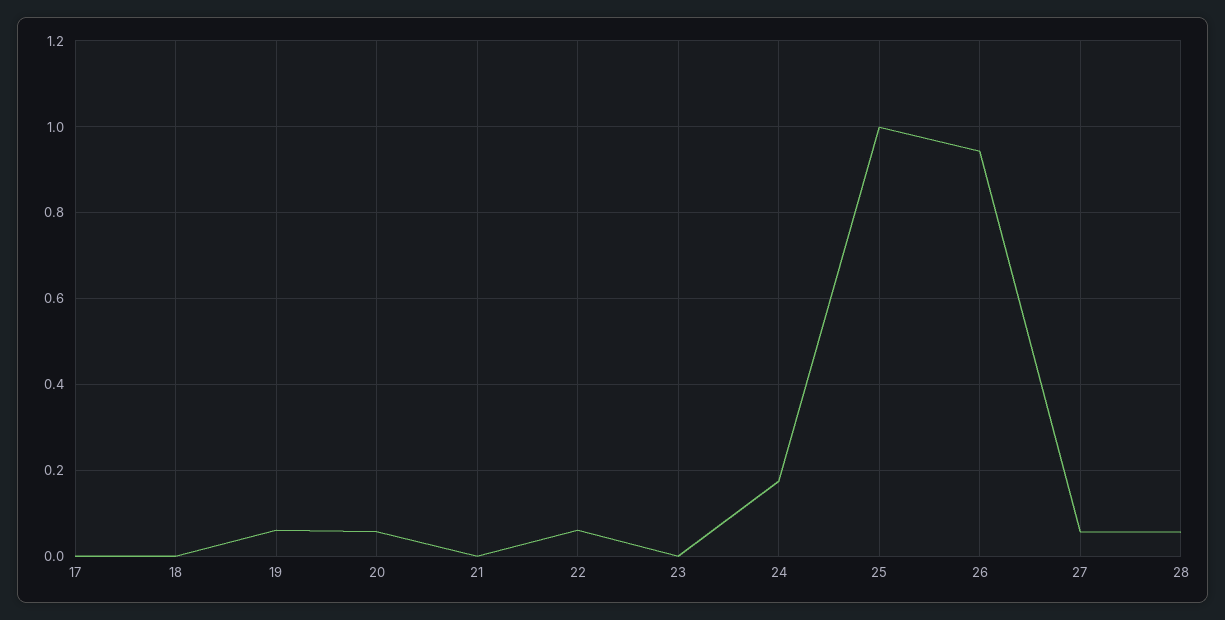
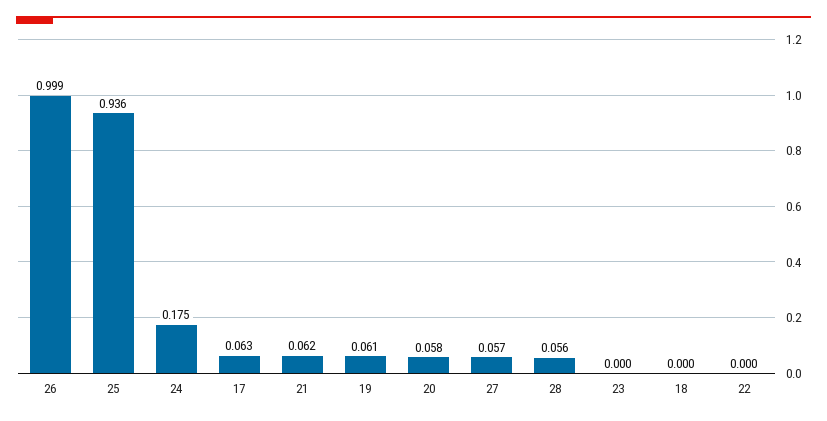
  {
-   "17": 0,
+   "17": 0.063,
    "18": 0,
    "19": 0.061,
    "20": 0.058,
-   "21": 0,
+   "21": 0.062,
-   "22": 0.06,
+   "22": 0,
    "23": 0,
    "24": 0.175,
-   "25": 1,
+   "25": 0.936,
-   "26": 0.94,
+   "26": 0.999,
    "27": 0.057,
    "28": 0.056
  }

